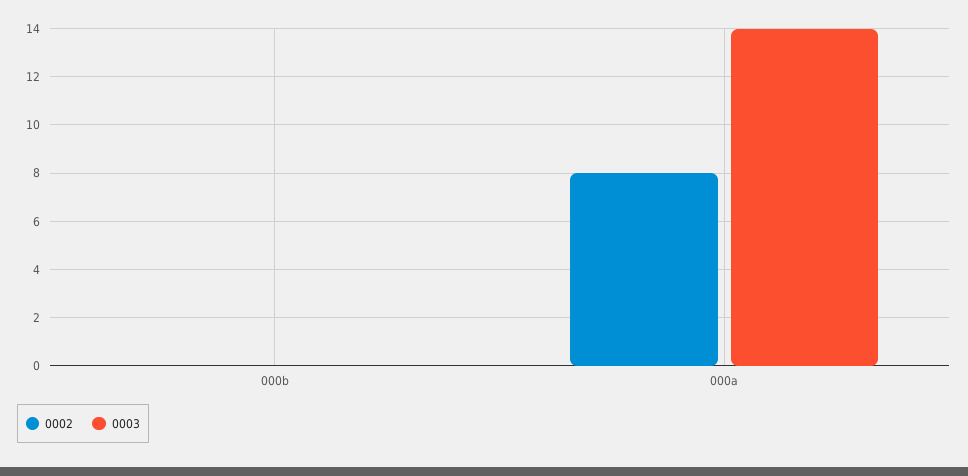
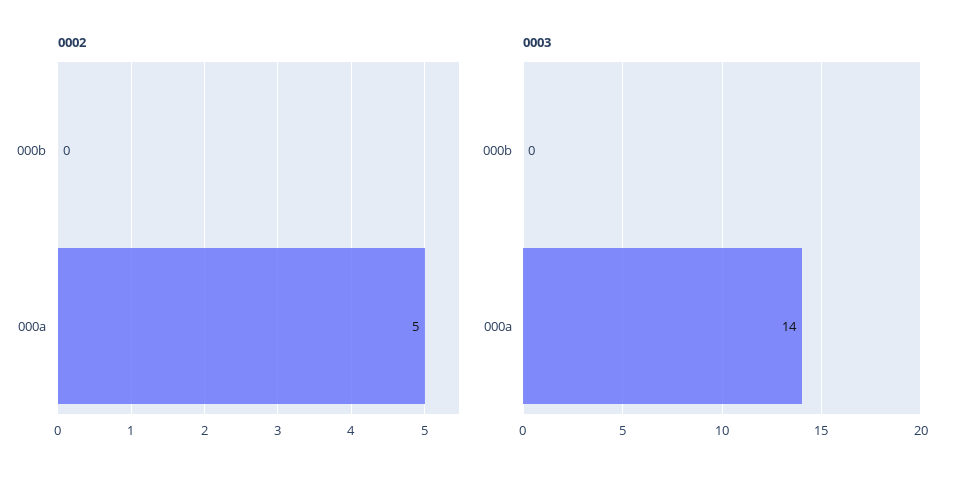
  {
    "0002": {
      "000b": 0,
-     "000a": 8
+     "000a": 5
    },
    "0003": {
      "000b": 0,
      "000a": 14
    }
  }

